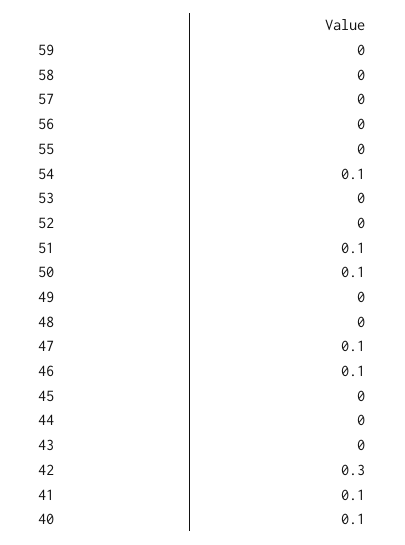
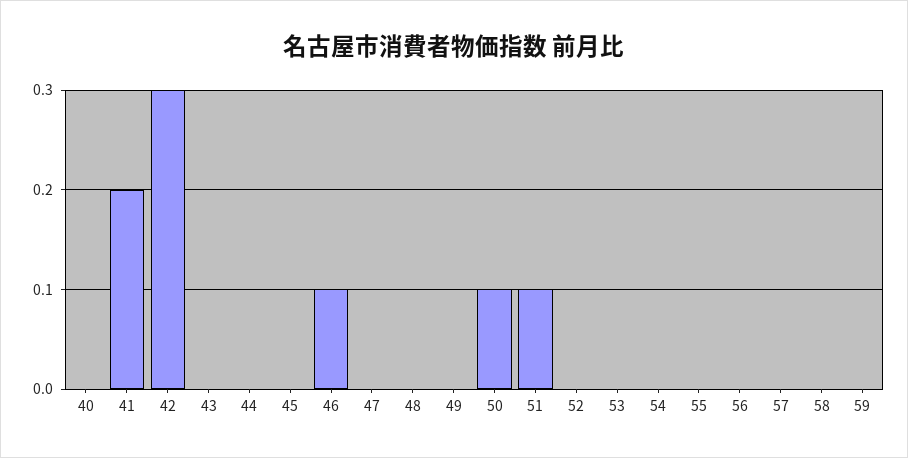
  {
    "59": 0,
    "58": 0,
    "57": 0,
    "56": 0,
    "55": 0,
-   "54": 0.1,
+   "54": 0,
    "53": 0,
    "52": 0,
    "51": 0.1,
    "50": 0.1,
    "49": 0,
    "48": 0,
-   "47": 0.1,
+   "47": 0,
    "46": 0.1,
    "45": 0,
    "44": 0,
    "43": 0,
    "42": 0.3,
-   "41": 0.1,
+   "41": 0.2,
-   "40": 0.1
+   "40": 0
  }

